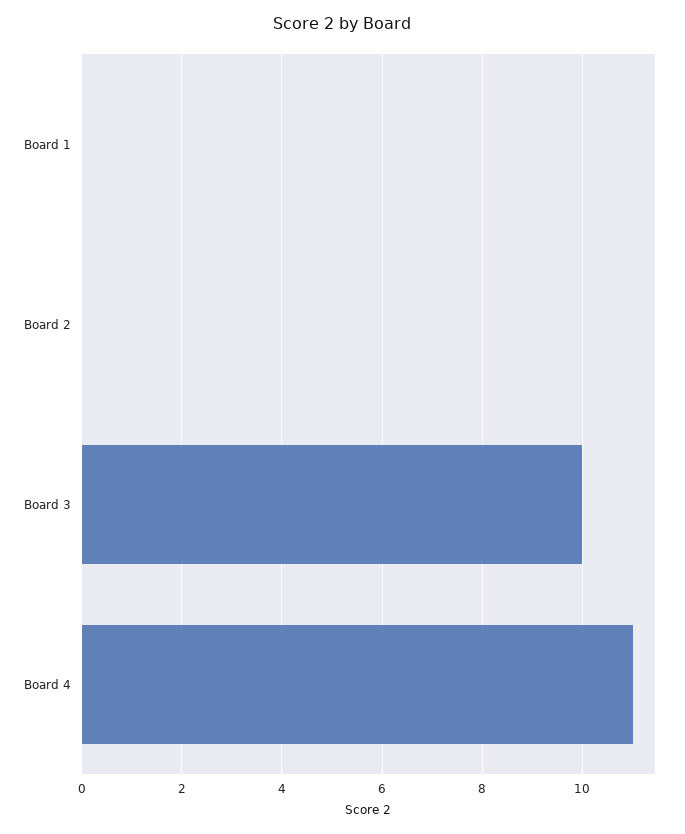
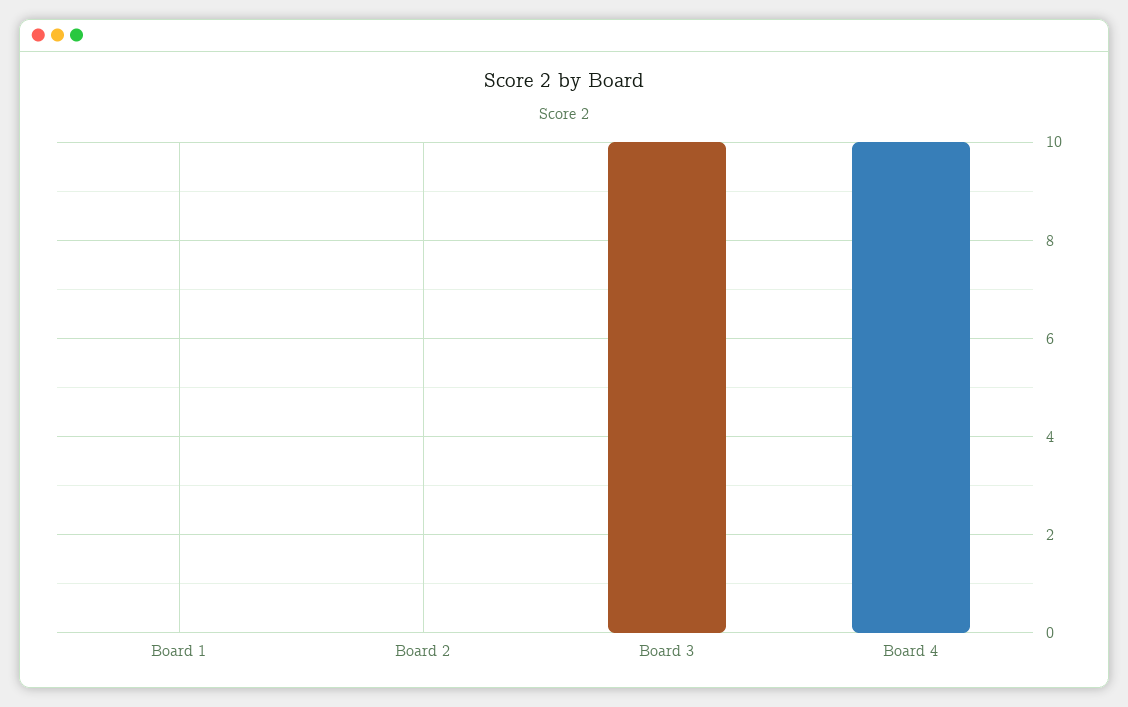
  {
    "Board 1": 0,
    "Board 2": 0,
    "Board 3": 10,
-   "Board 4": 11
+   "Board 4": 10
  }

